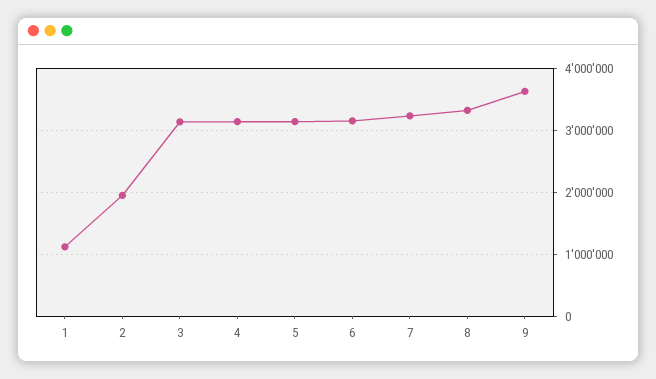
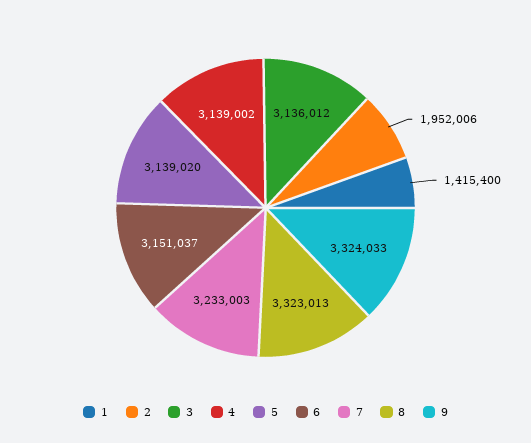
  {
-   "1": 1100000,
+   "1": 1415400,
    "2": 1952006,
    "3": 3136012,
    "4": 3139002,
    "5": 3139020,
    "6": 3151037,
    "7": 3233003,
    "8": 3323013,
-   "9": 3600000
+   "9": 3324033
  }

